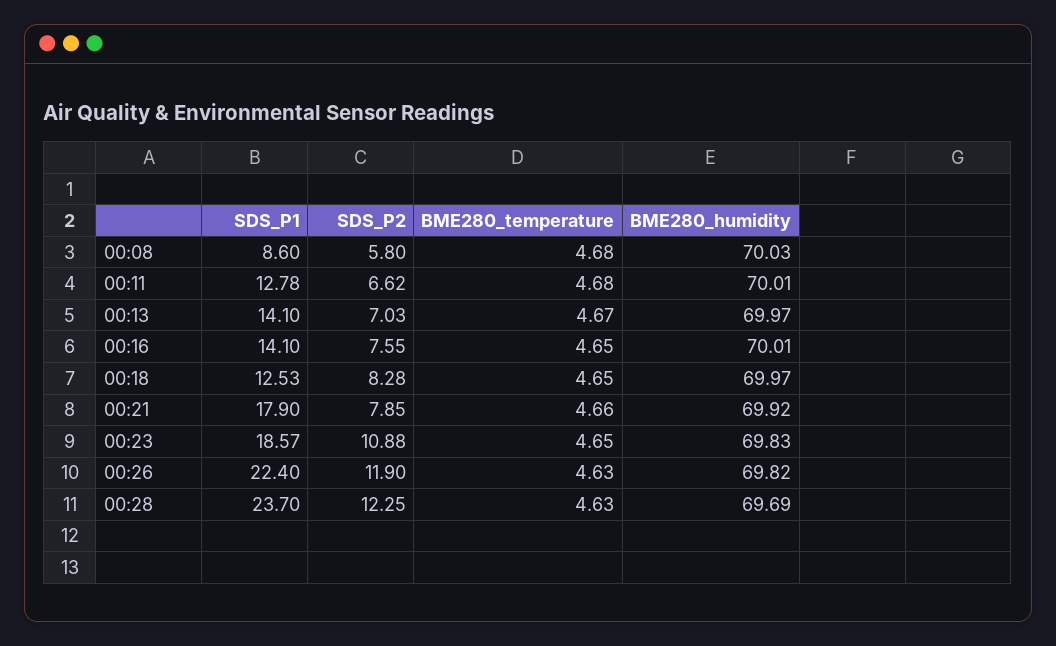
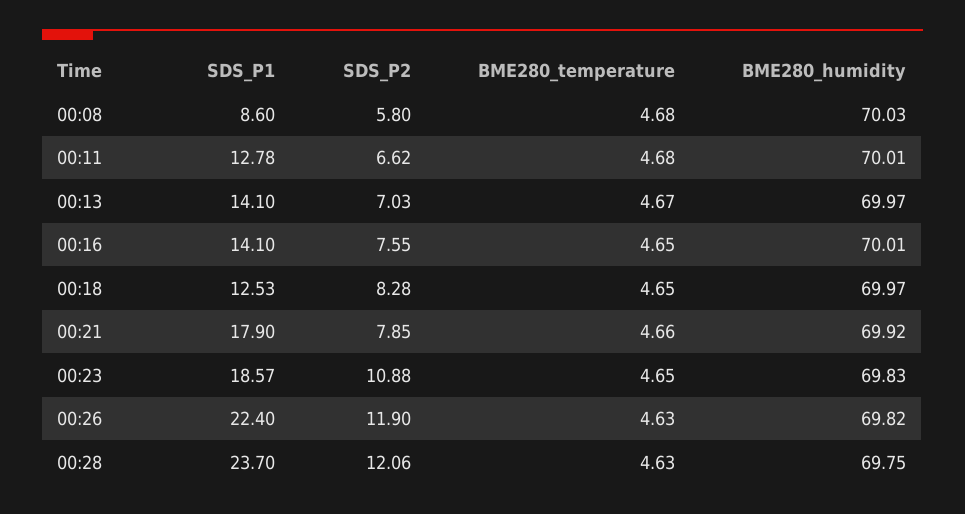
  {
    "SDS_P1": {
      "00:08": 8.6,
      "00:11": 12.78,
      "00:13": 14.1,
      "00:16": 14.1,
      "00:18": 12.53,
      "00:21": 17.9,
      "00:23": 18.57,
      "00:26": 22.4,
      "00:28": 23.7
    },
    "SDS_P2": {
      "00:08": 5.8,
      "00:11": 6.62,
      "00:13": 7.03,
      "00:16": 7.55,
      "00:18": 8.28,
      "00:21": 7.85,
      "00:23": 10.88,
      "00:26": 11.9,
-     "00:28": 12.25
+     "00:28": 12.06
    },
    "BME280_temperature": {
      "00:08": 4.68,
      "00:11": 4.68,
      "00:13": 4.67,
      "00:16": 4.65,
      "00:18": 4.65,
      "00:21": 4.66,
      "00:23": 4.65,
      "00:26": 4.63,
      "00:28": 4.63
    },
    "BME280_humidity": {
      "00:08": 70.03,
      "00:11": 70.01,
      "00:13": 69.97,
      "00:16": 70.01,
      "00:18": 69.97,
      "00:21": 69.92,
      "00:23": 69.83,
      "00:26": 69.82,
-     "00:28": 69.69
+     "00:28": 69.75
    }
  }

